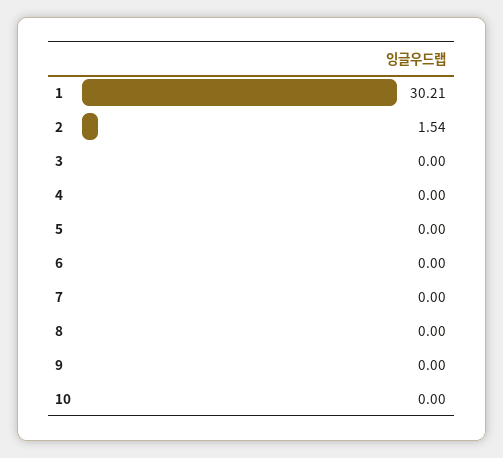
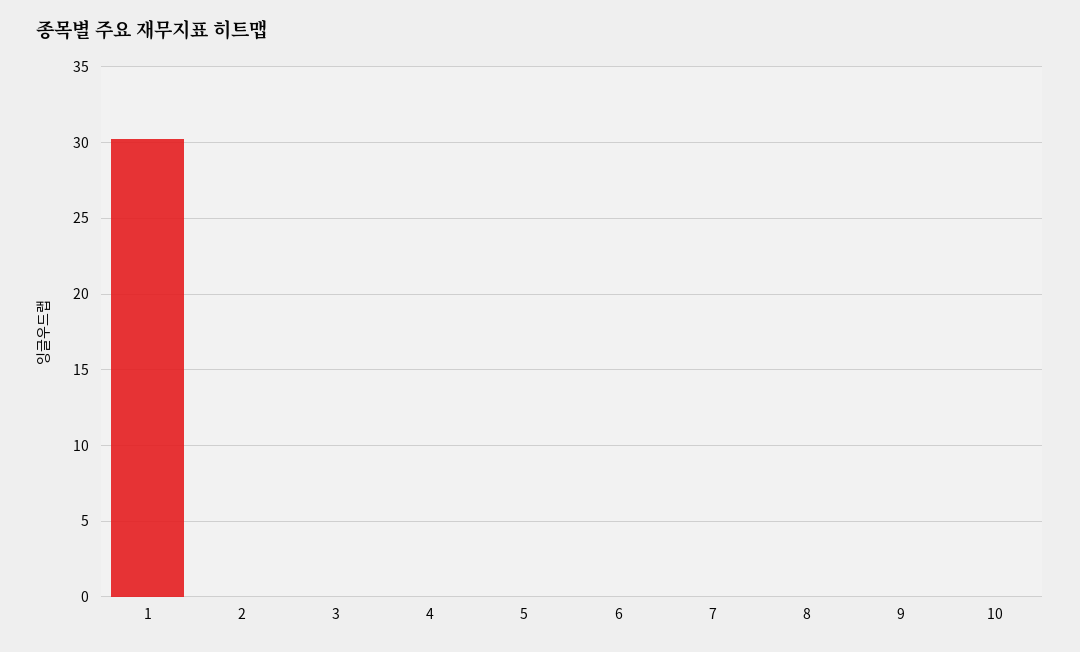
  {
    "1": 30.21,
-   "2": 1.54,
+   "2": 0,
    "3": 0,
    "4": 0,
    "5": 0,
    "6": 0,
    "7": 0,
    "8": 0,
    "9": 0,
    "10": 0
  }

